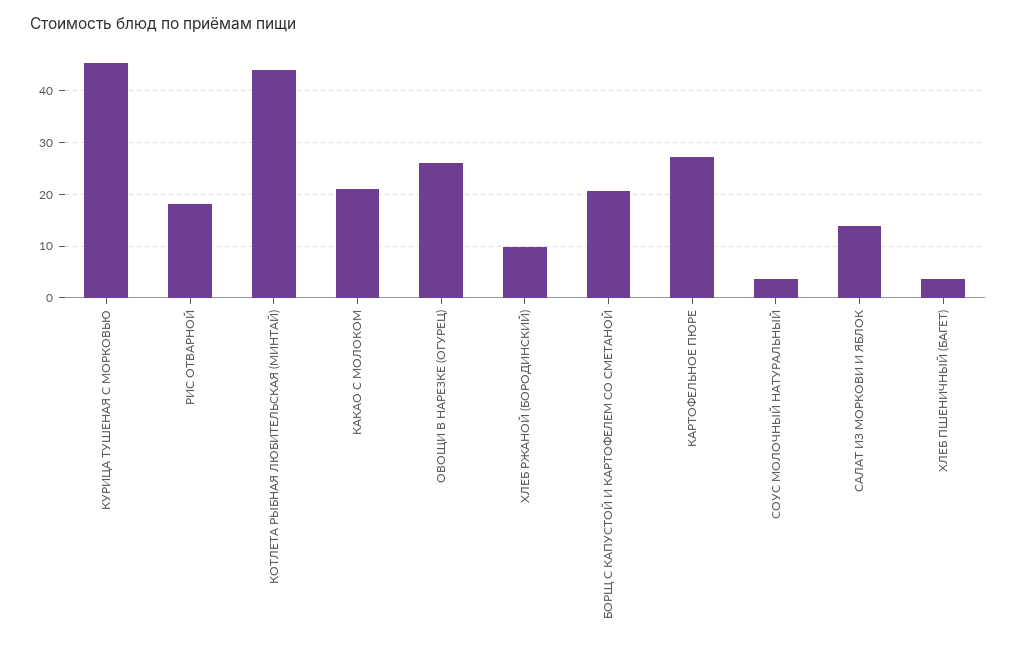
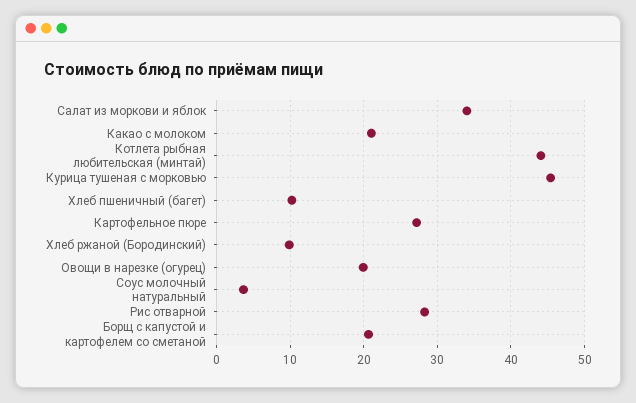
  {
    "КУРИЦА ТУШЕНАЯ С МОРКОВЬЮ": 45,
-   "РИС ОТВАРНОЙ": 18,
+   "РИС ОТВАРНОЙ": 28,
    "КОТЛЕТА РЫБНАЯ ЛЮБИТЕЛЬСКАЯ (МИНТАЙ)": 44,
    "КАКАО С МОЛОКОМ": 21,
-   "ОВОЩИ В НАРЕЗКЕ (ОГУРЕЦ)": 26,
+   "ОВОЩИ В НАРЕЗКЕ (ОГУРЕЦ)": 20,
    "ХЛЕБ РЖАНОЙ (БОРОДИНСКИЙ)": 10,
    "БОРЩ С КАПУСТОЙ И КАРТОФЕЛЕМ СО СМЕТАНОЙ": 21,
    "КАРТОФЕЛЬНОЕ ПЮРЕ": 27,
    "СОУС МОЛОЧНЫЙ НАТУРАЛЬНЫЙ": 4,
-   "САЛАТ ИЗ МОРКОВИ И ЯБЛОК": 14,
+   "САЛАТ ИЗ МОРКОВИ И ЯБЛОК": 34,
-   "ХЛЕБ ПШЕНИЧНЫЙ (БАГЕТ)": 4
+   "ХЛЕБ ПШЕНИЧНЫЙ (БАГЕТ)": 10
  }

